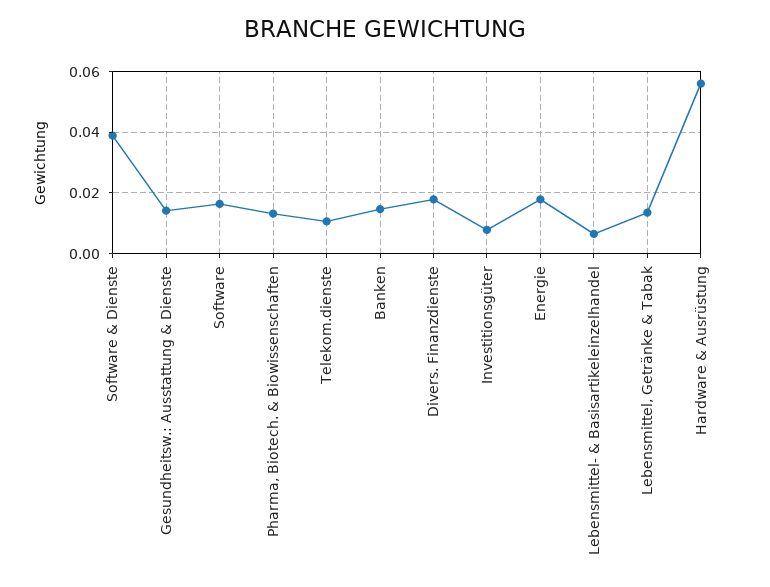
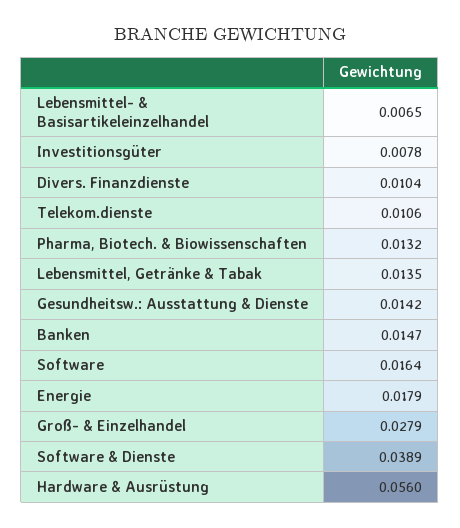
  {
    "Software & Dienste": 0.0389,
    "Gesundheitsw.: Ausstattung & Dienste": 0.0142,
    "Software": 0.0164,
    "Pharma, Biotech. & Biowissenschaften": 0.0132,
    "Telekom.dienste": 0.0106,
    "Banken": 0.0147,
-   "Divers. Finanzdienste": 0.018,
+   "Divers. Finanzdienste": 0.0104,
    "Investitionsgüter": 0.0078,
    "Energie": 0.0179,
    "Lebensmittel- & Basisartikeleinzelhandel": 0.0065,
    "Lebensmittel, Getränke & Tabak": 0.0135,
-   "Hardware & Ausrüstung": 0.056
+   "Hardware & Ausrüstung": 0.056,
+   "Groß- & Einzelhandel": 0.0279
  }

